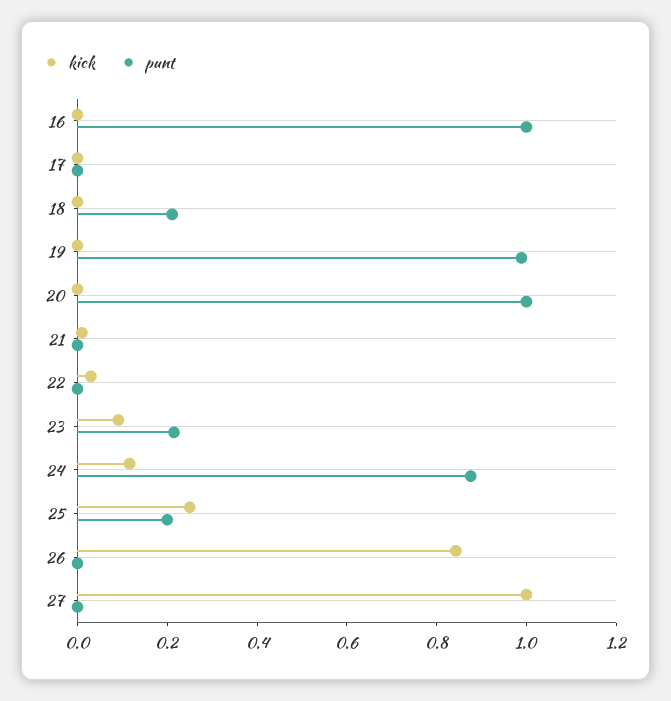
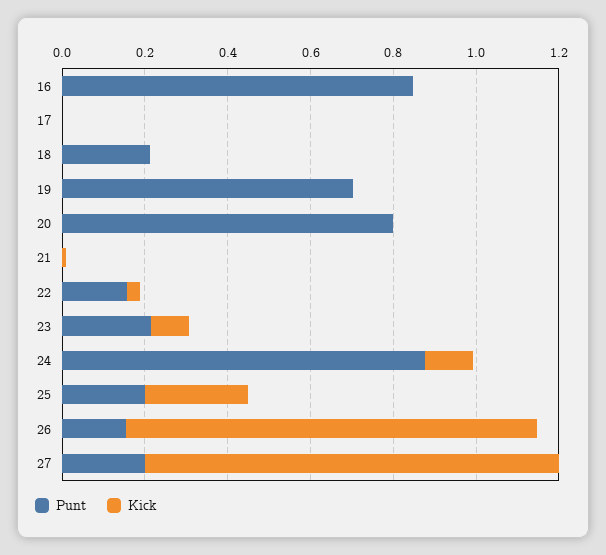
  {
    "kick": {
      "16": 0,
      "17": 0,
      "18": 0,
      "19": 0,
      "20": 0,
      "21": 0,
      "22": 0.05,
      "23": 0.1,
      "24": 0.1,
      "25": 0.25,
-     "26": 0.85,
+     "26": 1,
      "27": 1
    },
    "punt": {
-     "16": 1,
+     "16": 0.85,
      "17": 0,
      "18": 0.2,
-     "19": 1,
+     "19": 0.7,
-     "20": 1,
+     "20": 0.8,
      "21": 0,
-     "22": 0,
+     "22": 0.15,
      "23": 0.2,
      "24": 0.9,
      "25": 0.2,
-     "26": 0,
+     "26": 0.15,
-     "27": 0
+     "27": 0.2
    }
  }

